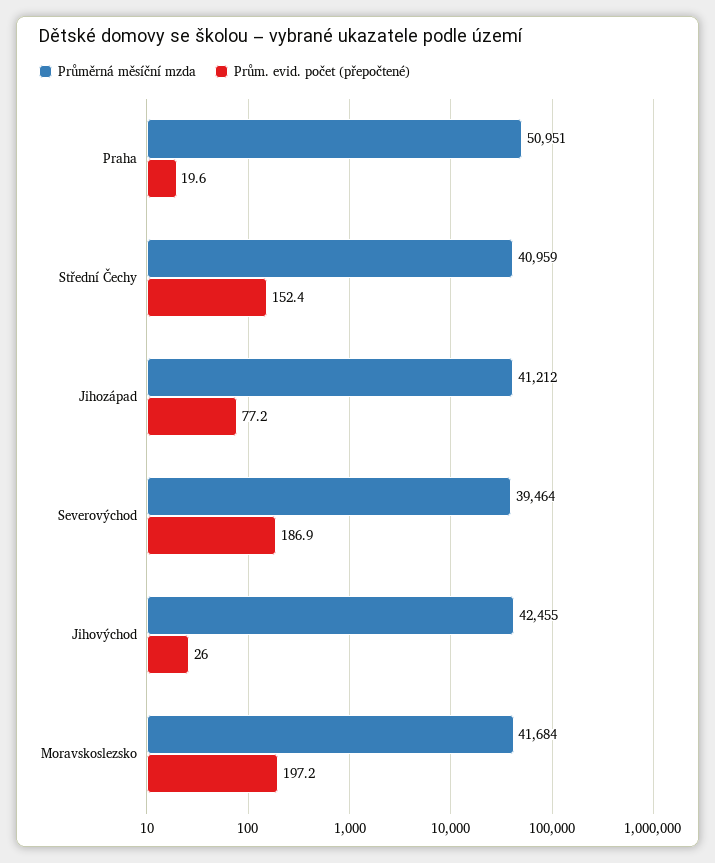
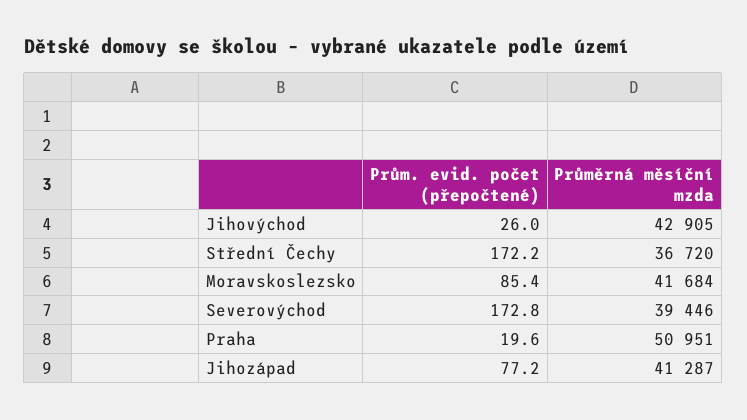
  {
    "Průměrná měsíční mzda": {
      "Praha": 50951,
-     "Střední Čechy": 40959,
+     "Střední Čechy": 36720,
-     "Jihozápad": 41212,
+     "Jihozápad": 41287,
-     "Severovýchod": 39464,
+     "Severovýchod": 39446,
-     "Jihovýchod": 42455,
+     "Jihovýchod": 42905,
      "Moravskoslezsko": 41684
    },
    "Prům. evid. počet (přepočtené)": {
      "Praha": 19.6,
-     "Střední Čechy": 152.4,
+     "Střední Čechy": 172.2,
      "Jihozápad": 77.2,
-     "Severovýchod": 186.9,
+     "Severovýchod": 172.8,
      "Jihovýchod": 26,
-     "Moravskoslezsko": 197.2
+     "Moravskoslezsko": 85.4
    }
  }

